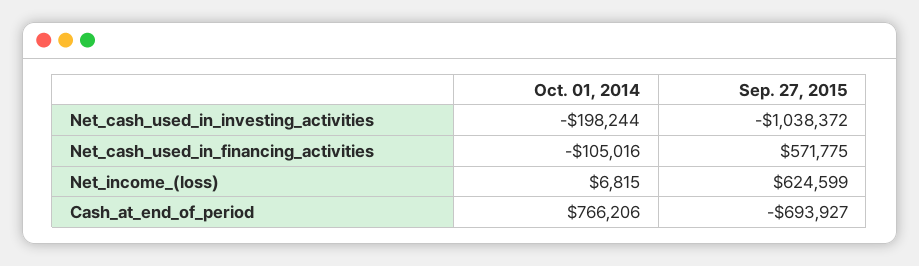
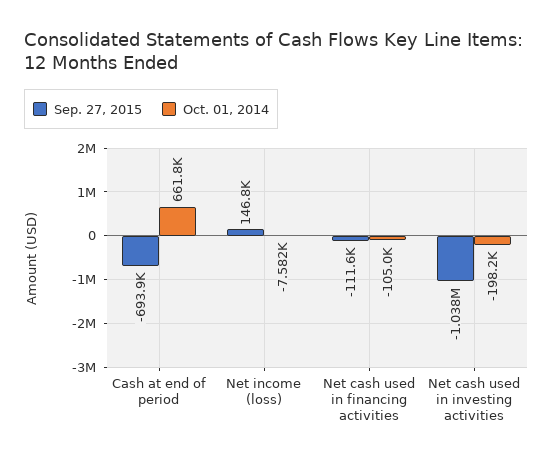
  {
    "Oct. 01, 2014": {
      "Net_cash_used_in_investing_activities": -198244,
      "Net_cash_used_in_financing_activities": -105016,
-     "Net_income_(loss)": 6815,
+     "Net_income_(loss)": -7582,
-     "Cash_at_end_of_period": 766206
+     "Cash_at_end_of_period": 661800
    },
    "Sep. 27, 2015": {
      "Net_cash_used_in_investing_activities": -1038372,
-     "Net_cash_used_in_financing_activities": 571775,
+     "Net_cash_used_in_financing_activities": -111600,
-     "Net_income_(loss)": 624599,
+     "Net_income_(loss)": 146800,
      "Cash_at_end_of_period": -693927
    }
  }

